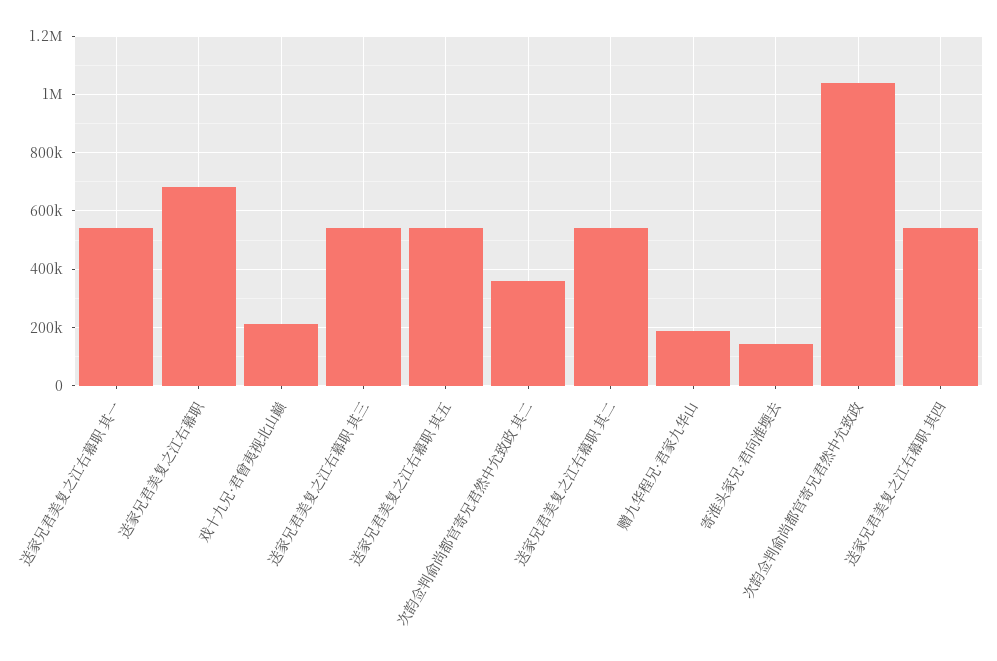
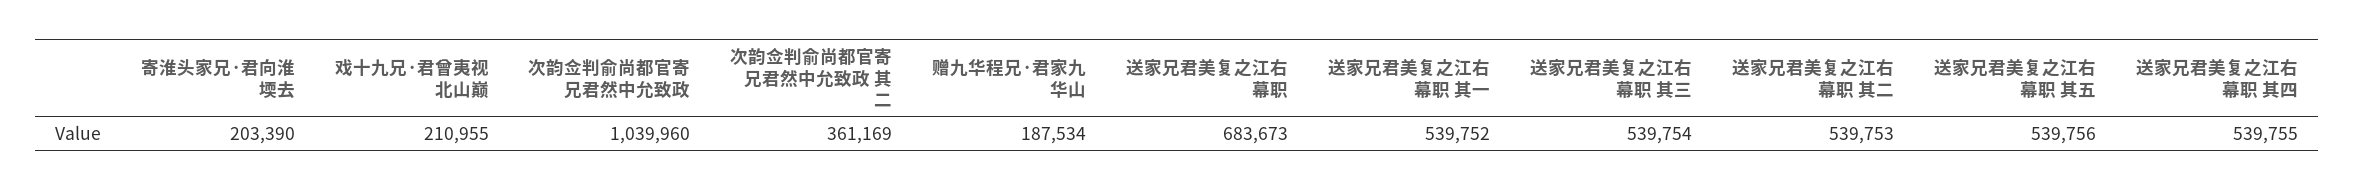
  {
    "送家兄君美复之江右幕职 其一": 539752,
    "送家兄君美复之江右幕职": 683673,
    "戏十九兄·君曾夷视北山巅": 210955,
    "送家兄君美复之江右幕职 其三": 539754,
    "送家兄君美复之江右幕职 其五": 539756,
    "次韵佥判俞尚都官寄兄君然中允致政 其二": 361169,
    "送家兄君美复之江右幕职 其二": 539753,
    "赠九华程兄·君家九华山": 187534,
-   "寄淮头家兄·君向淮堧去": 150000,
+   "寄淮头家兄·君向淮堧去": 203390,
    "次韵佥判俞尚都官寄兄君然中允致政": 1039960,
    "送家兄君美复之江右幕职 其四": 539755
  }

